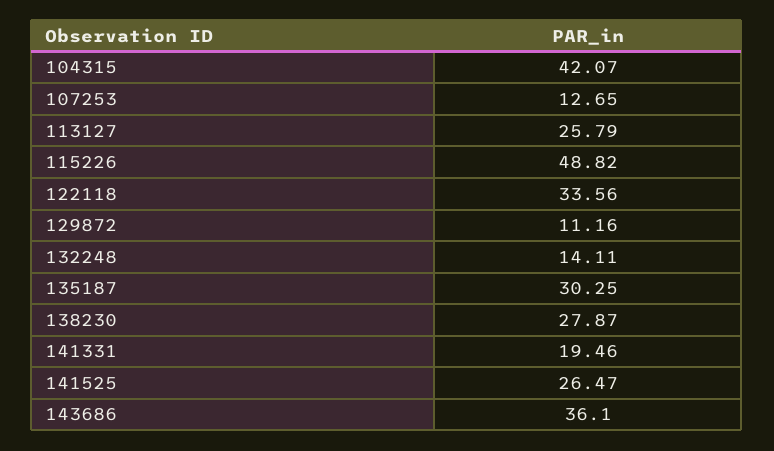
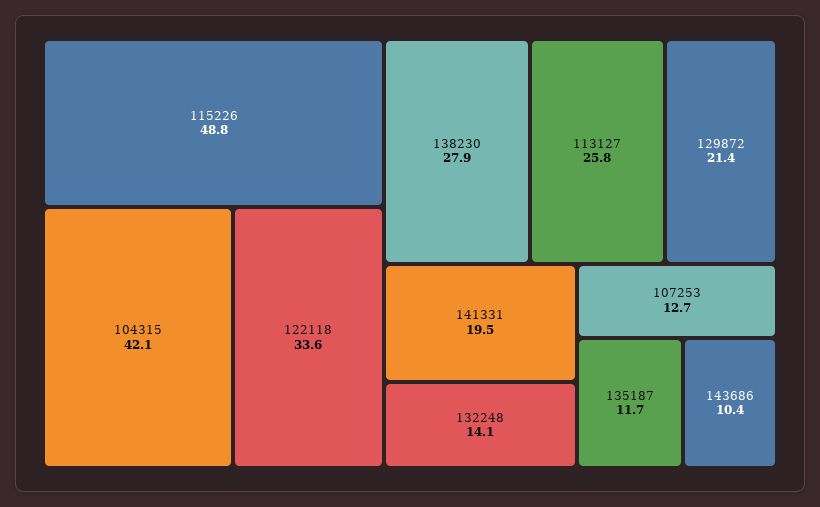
  {
    "104315": 42.07,
    "107253": 12.65,
    "113127": 25.79,
    "115226": 48.82,
    "122118": 33.56,
-   "129872": 11.16,
+   "129872": 21.4,
    "132248": 14.11,
-   "135187": 30.25,
+   "135187": 11.7,
    "138230": 27.87,
    "141331": 19.46,
-   "141525": 26.47,
-   "143686": 36.1
+   "143686": 10.4
  }

